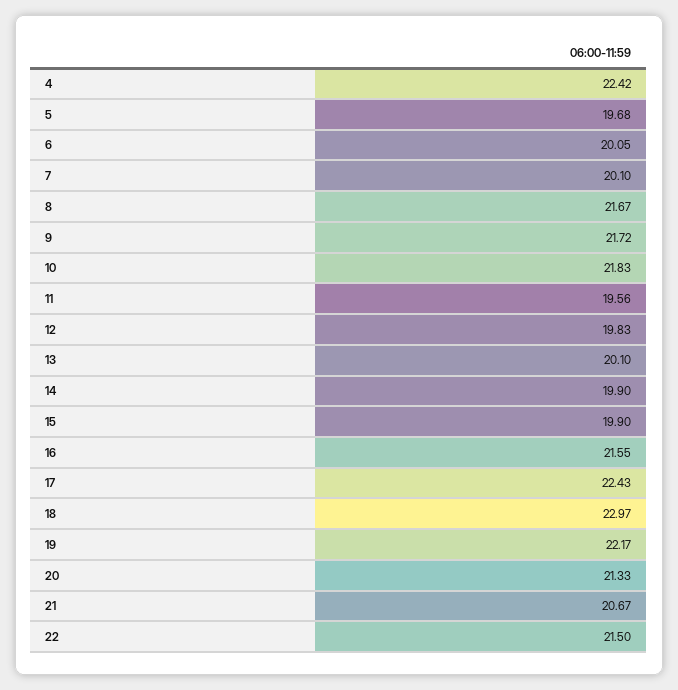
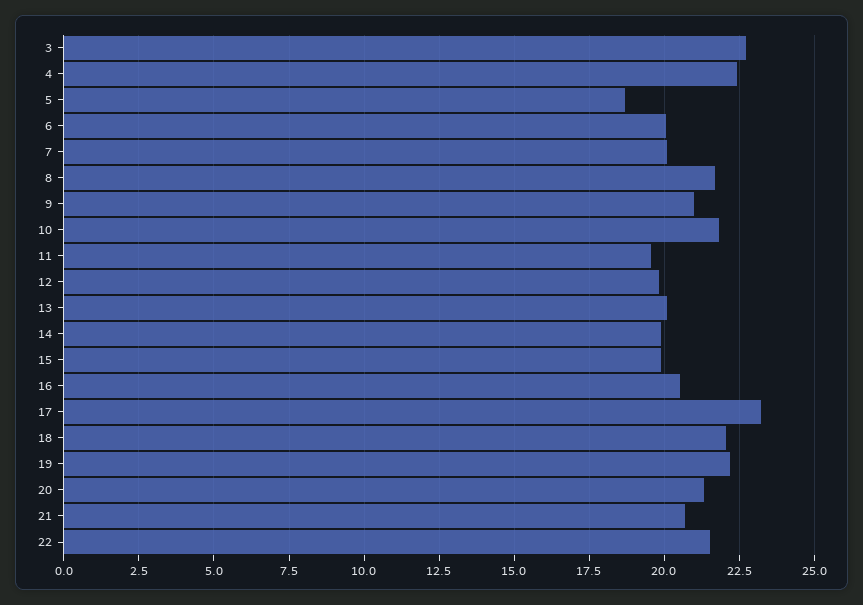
  {
    "4": 22.42,
-   "5": 19.68,
+   "5": 18.75,
    "6": 20.05,
    "7": 20.1,
    "8": 21.67,
-   "9": 21.72,
+   "9": 21,
    "10": 21.83,
    "11": 19.56,
    "12": 19.83,
    "13": 20.1,
    "14": 19.9,
    "15": 19.9,
-   "16": 21.55,
+   "16": 20.5,
-   "17": 22.43,
+   "17": 23.25,
-   "18": 22.97,
+   "18": 22,
    "19": 22.17,
    "20": 21.33,
    "21": 20.67,
-   "22": 21.5
+   "22": 21.5,
+   "3": 22.75
  }

